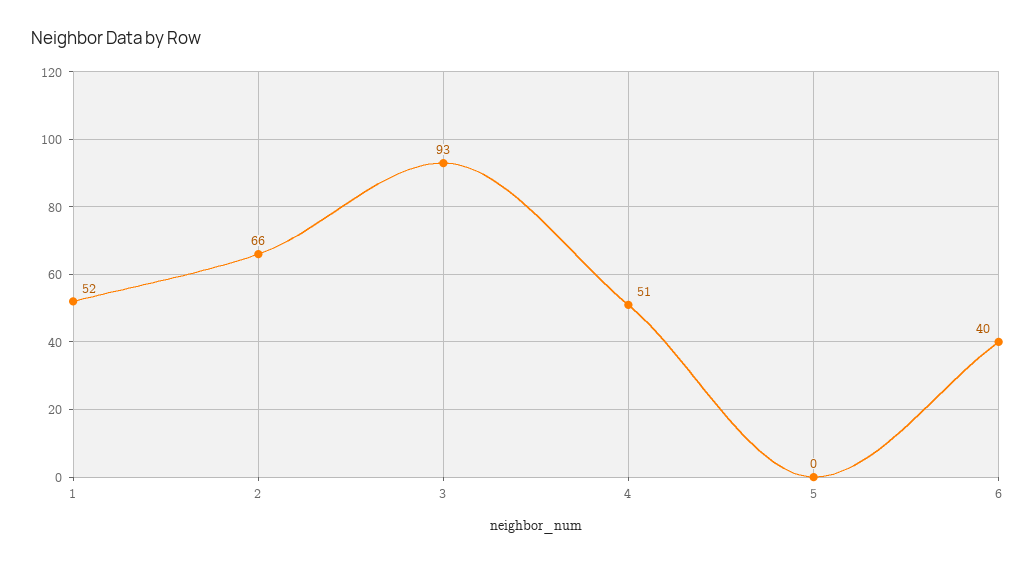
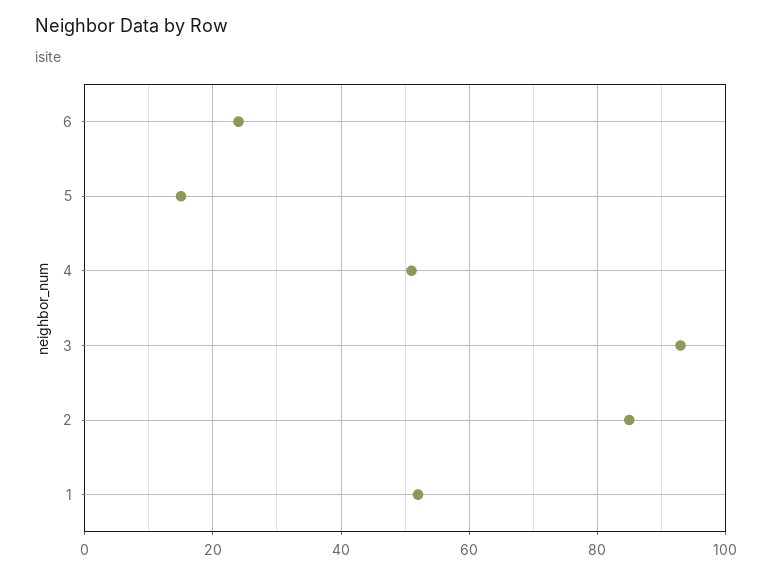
  {
    "1": 52,
-   "2": 66,
+   "2": 85,
    "3": 93,
    "4": 51,
-   "5": 0,
+   "5": 15,
-   "6": 40
+   "6": 25
  }

